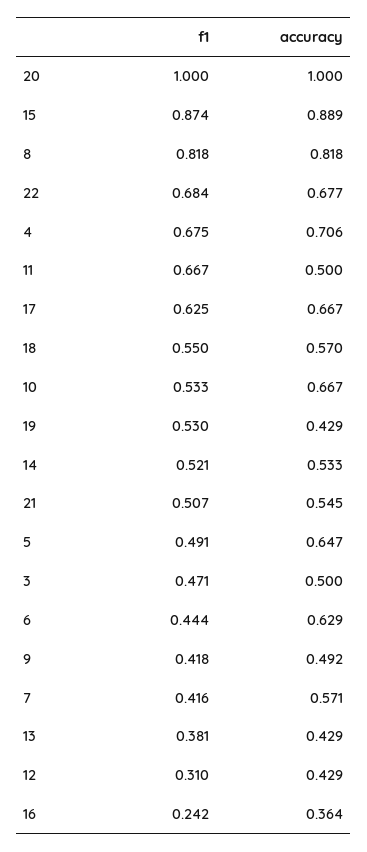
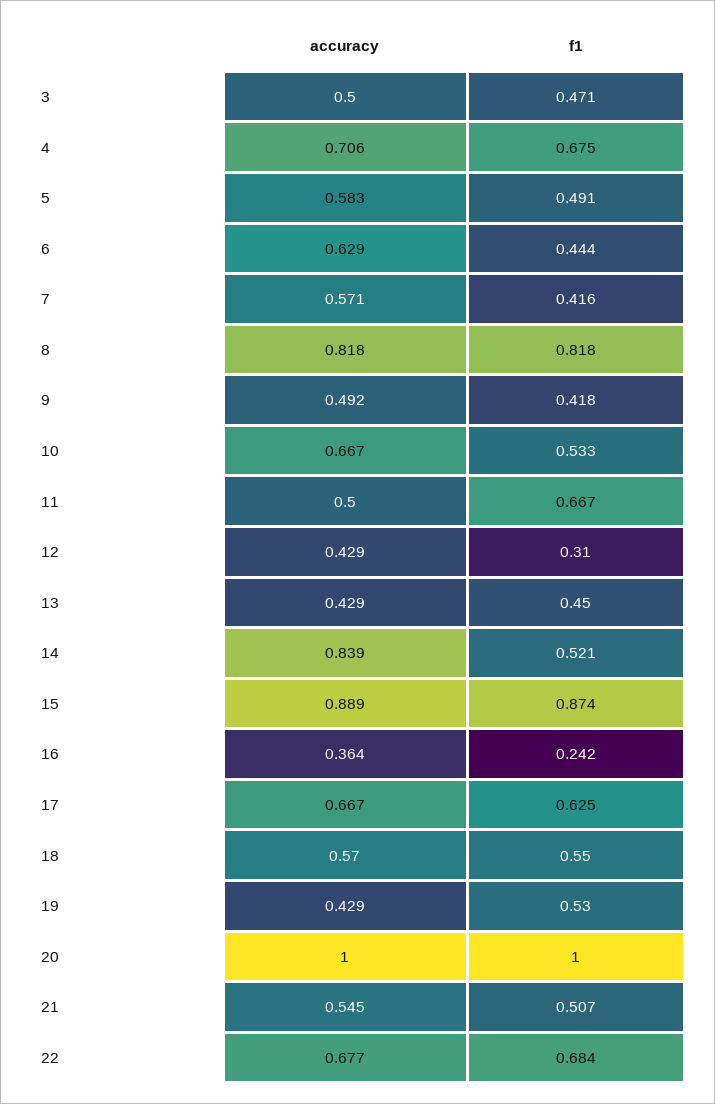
  {
    "f1": {
      "20": 1,
      "15": 0.874,
      "8": 0.818,
      "22": 0.684,
      "4": 0.675,
      "11": 0.667,
      "17": 0.625,
      "18": 0.55,
      "10": 0.533,
      "19": 0.53,
      "14": 0.521,
      "21": 0.507,
      "5": 0.491,
      "3": 0.471,
      "6": 0.444,
      "9": 0.418,
      "7": 0.416,
-     "13": 0.381,
+     "13": 0.45,
      "12": 0.31,
      "16": 0.242
    },
    "accuracy": {
      "20": 1,
      "15": 0.889,
      "8": 0.818,
      "22": 0.677,
      "4": 0.706,
      "11": 0.5,
      "17": 0.667,
      "18": 0.57,
      "10": 0.667,
      "19": 0.429,
-     "14": 0.533,
+     "14": 0.839,
      "21": 0.545,
-     "5": 0.647,
+     "5": 0.583,
      "3": 0.5,
      "6": 0.629,
      "9": 0.492,
      "7": 0.571,
      "13": 0.429,
      "12": 0.429,
      "16": 0.364
    }
  }

